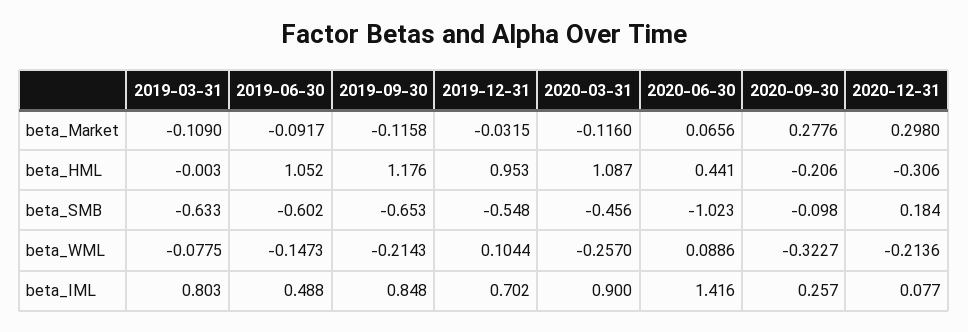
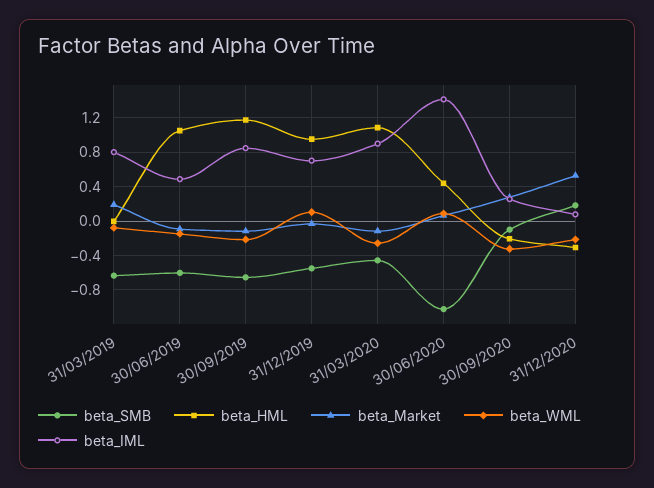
  {
    "beta_Market": {
-     "2019-03-31": -0.109,
+     "2019-03-31": 0.2,
      "2019-06-30": -0.0917,
      "2019-09-30": -0.1158,
      "2019-12-31": -0.0315,
      "2020-03-31": -0.116,
      "2020-06-30": 0.0656,
      "2020-09-30": 0.2776,
-     "2020-12-31": 0.298
+     "2020-12-31": 0.5
    },
    "beta_HML": {
      "2019-03-31": -0.003,
      "2019-06-30": 1.052,
      "2019-09-30": 1.176,
      "2019-12-31": 0.953,
      "2020-03-31": 1.087,
      "2020-06-30": 0.441,
      "2020-09-30": -0.206,
      "2020-12-31": -0.306
    },
    "beta_SMB": {
      "2019-03-31": -0.633,
      "2019-06-30": -0.602,
      "2019-09-30": -0.653,
      "2019-12-31": -0.548,
      "2020-03-31": -0.456,
      "2020-06-30": -1.023,
      "2020-09-30": -0.098,
      "2020-12-31": 0.184
    },
    "beta_WML": {
      "2019-03-31": -0.0775,
      "2019-06-30": -0.1473,
      "2019-09-30": -0.2143,
      "2019-12-31": 0.1044,
      "2020-03-31": -0.257,
      "2020-06-30": 0.0886,
      "2020-09-30": -0.3227,
      "2020-12-31": -0.2136
    },
    "beta_IML": {
      "2019-03-31": 0.803,
      "2019-06-30": 0.488,
      "2019-09-30": 0.848,
      "2019-12-31": 0.702,
      "2020-03-31": 0.9,
      "2020-06-30": 1.416,
      "2020-09-30": 0.257,
      "2020-12-31": 0.077
    }
  }

